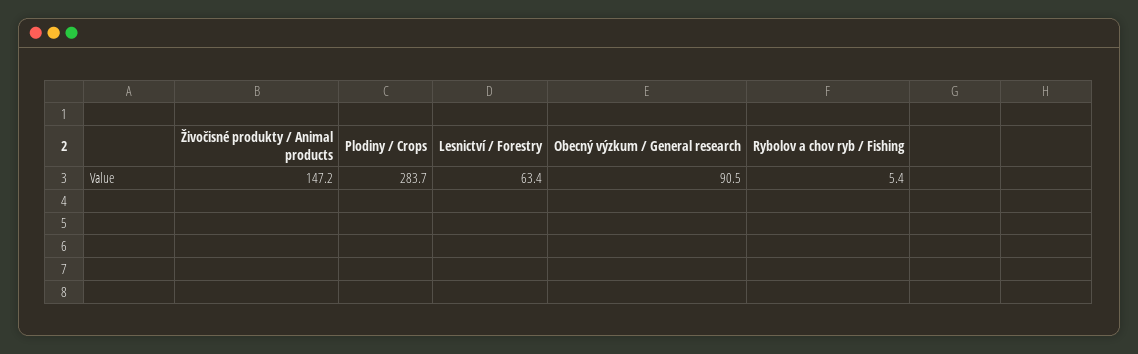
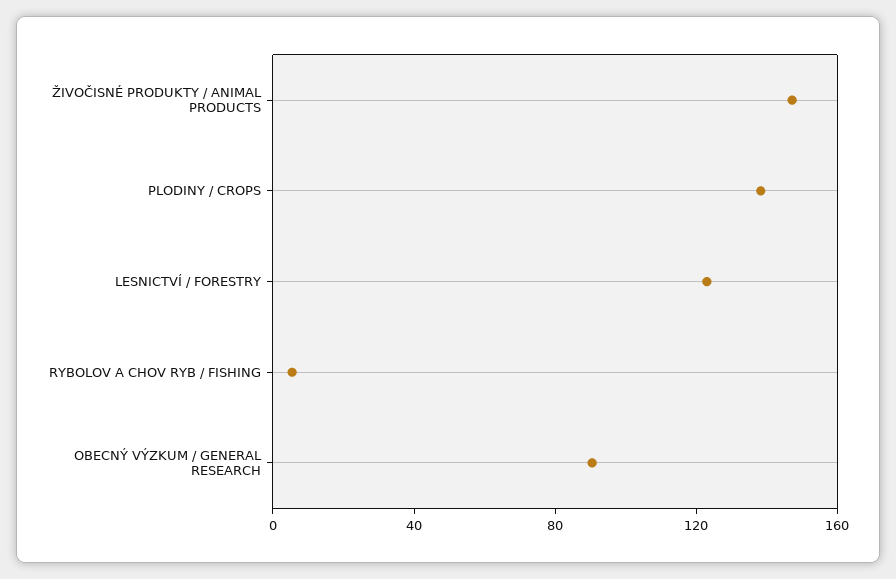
  {
    "Živočisné produkty / Animal products": 147.2,
-   "Plodiny / Crops": 283.7,
+   "Plodiny / Crops": 140,
-   "Lesnictví / Forestry": 63.4,
+   "Lesnictví / Forestry": 120,
    "Obecný výzkum / General research": 90.5,
    "Rybolov a chov ryb / Fishing": 5.4
  }

